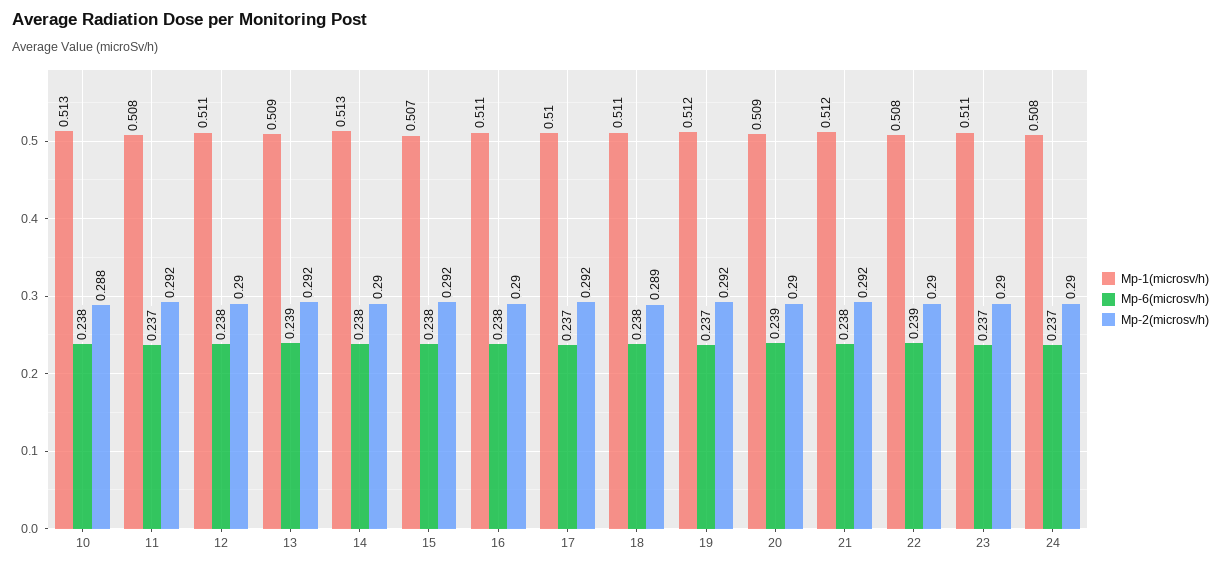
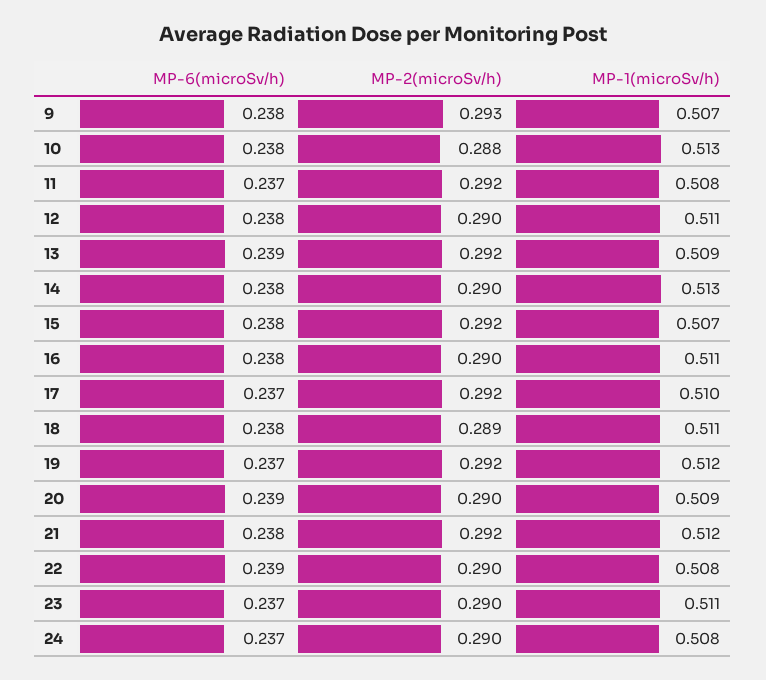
  {
    "Mp-1(microsv/h)": {
      "10": 0.513,
      "11": 0.508,
      "12": 0.511,
      "13": 0.509,
      "14": 0.513,
      "15": 0.507,
      "16": 0.511,
      "17": 0.51,
      "18": 0.511,
      "19": 0.512,
      "20": 0.509,
      "21": 0.512,
      "22": 0.508,
      "23": 0.511,
-     "24": 0.508
+     "24": 0.508,
+     "9": 0.507
    },
    "Mp-6(microsv/h)": {
      "10": 0.238,
      "11": 0.237,
      "12": 0.238,
      "13": 0.239,
      "14": 0.238,
      "15": 0.238,
      "16": 0.238,
      "17": 0.237,
      "18": 0.238,
      "19": 0.237,
      "20": 0.239,
      "21": 0.238,
      "22": 0.239,
      "23": 0.237,
-     "24": 0.237
+     "24": 0.237,
+     "9": 0.238
    },
    "Mp-2(microsv/h)": {
      "10": 0.288,
      "11": 0.292,
      "12": 0.29,
      "13": 0.292,
      "14": 0.29,
      "15": 0.292,
      "16": 0.29,
      "17": 0.292,
      "18": 0.289,
      "19": 0.292,
      "20": 0.29,
      "21": 0.292,
      "22": 0.29,
      "23": 0.29,
-     "24": 0.29
+     "24": 0.29,
+     "9": 0.293
    }
  }

